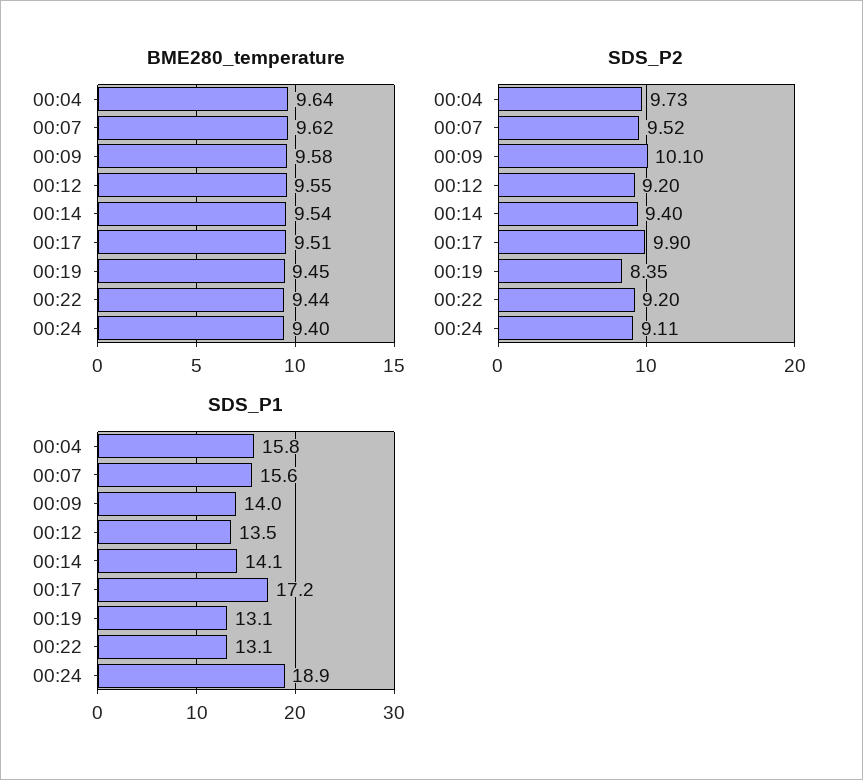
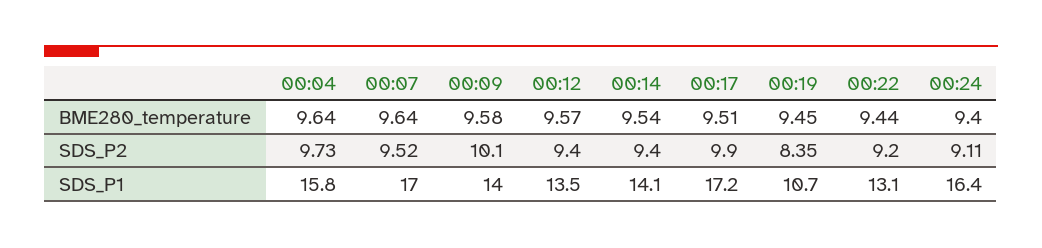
  {
    "BME280_temperature": {
      "00:04": 9.64,
-     "00:07": 9.62,
+     "00:07": 9.64,
      "00:09": 9.58,
-     "00:12": 9.55,
+     "00:12": 9.57,
      "00:14": 9.54,
      "00:17": 9.51,
      "00:19": 9.45,
      "00:22": 9.44,
      "00:24": 9.4
    },
    "SDS_P2": {
      "00:04": 9.73,
      "00:07": 9.52,
      "00:09": 10.1,
-     "00:12": 9.2,
+     "00:12": 9.4,
      "00:14": 9.4,
      "00:17": 9.9,
      "00:19": 8.35,
      "00:22": 9.2,
      "00:24": 9.11
    },
    "SDS_P1": {
      "00:04": 15.8,
-     "00:07": 15.6,
+     "00:07": 17,
      "00:09": 14,
      "00:12": 13.5,
      "00:14": 14.1,
      "00:17": 17.2,
-     "00:19": 13.1,
+     "00:19": 10.7,
      "00:22": 13.1,
-     "00:24": 18.9
+     "00:24": 16.4
    }
  }

